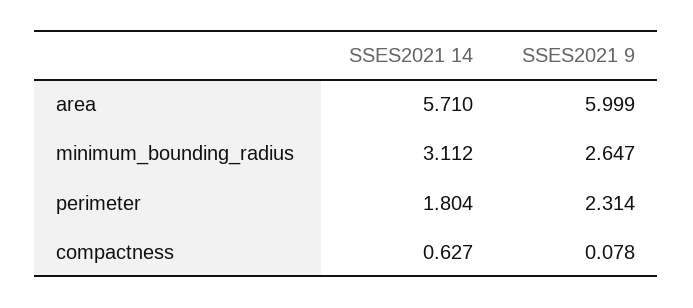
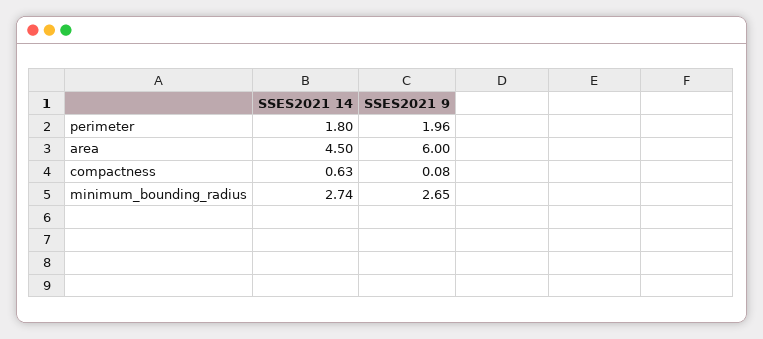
  {
    "SSES2021 14": {
-     "area": 5.71,
+     "area": 4.5,
-     "minimum_bounding_radius": 3.112,
+     "minimum_bounding_radius": 2.74,
      "perimeter": 1.804,
      "compactness": 0.627
    },
    "SSES2021 9": {
      "area": 5.999,
      "minimum_bounding_radius": 2.647,
-     "perimeter": 2.314,
+     "perimeter": 1.96,
      "compactness": 0.078
    }
  }

